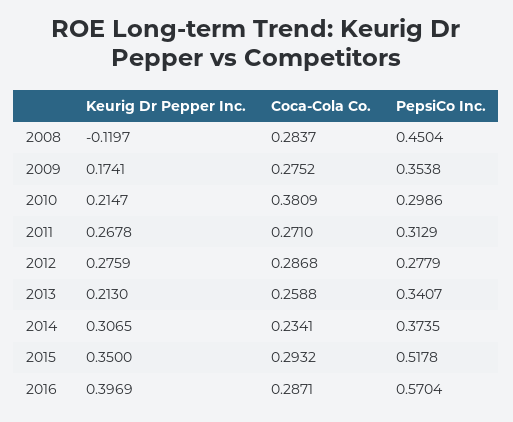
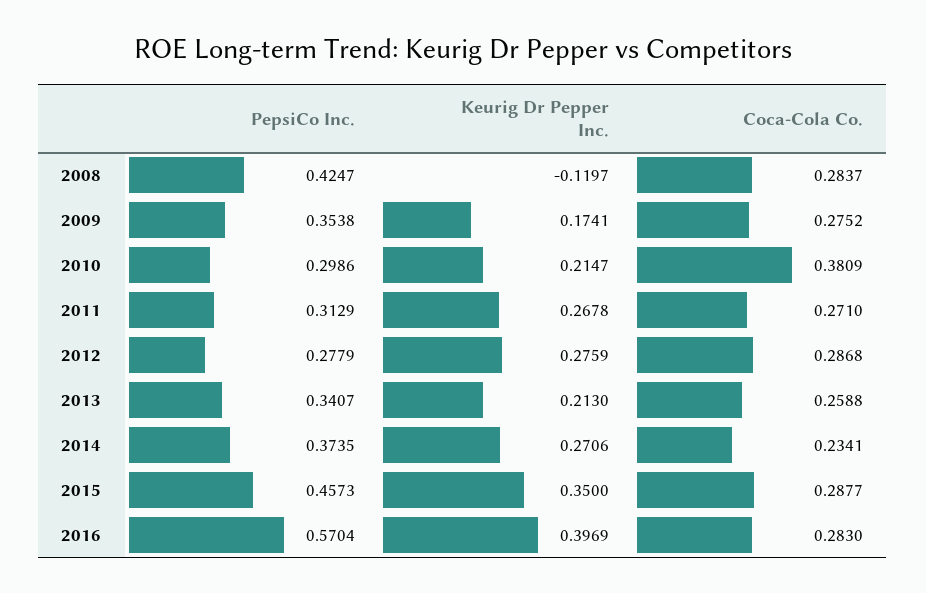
  {
    "Keurig Dr Pepper Inc.": {
      "2008": -0.1197,
      "2009": 0.1741,
      "2010": 0.2147,
      "2011": 0.2678,
      "2012": 0.2759,
      "2013": 0.213,
-     "2014": 0.3065,
+     "2014": 0.2706,
      "2015": 0.35,
      "2016": 0.3969
    },
    "Coca-Cola Co.": {
      "2008": 0.2837,
      "2009": 0.2752,
      "2010": 0.3809,
      "2011": 0.271,
      "2012": 0.2868,
      "2013": 0.2588,
      "2014": 0.2341,
-     "2015": 0.2932,
+     "2015": 0.2877,
-     "2016": 0.2871
+     "2016": 0.283
    },
    "PepsiCo Inc.": {
-     "2008": 0.4504,
+     "2008": 0.4247,
      "2009": 0.3538,
      "2010": 0.2986,
      "2011": 0.3129,
      "2012": 0.2779,
      "2013": 0.3407,
      "2014": 0.3735,
-     "2015": 0.5178,
+     "2015": 0.4573,
      "2016": 0.5704
    }
  }

